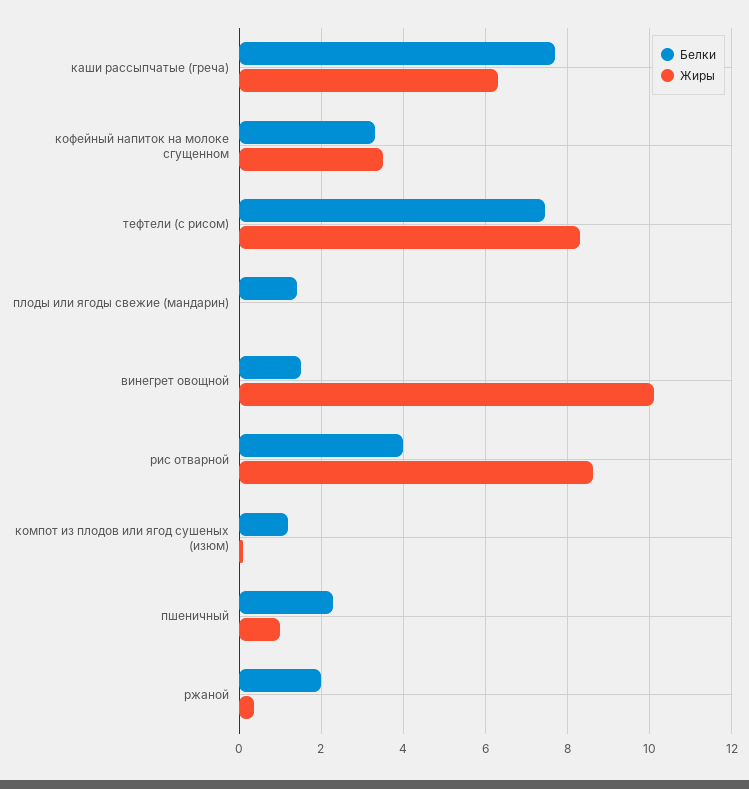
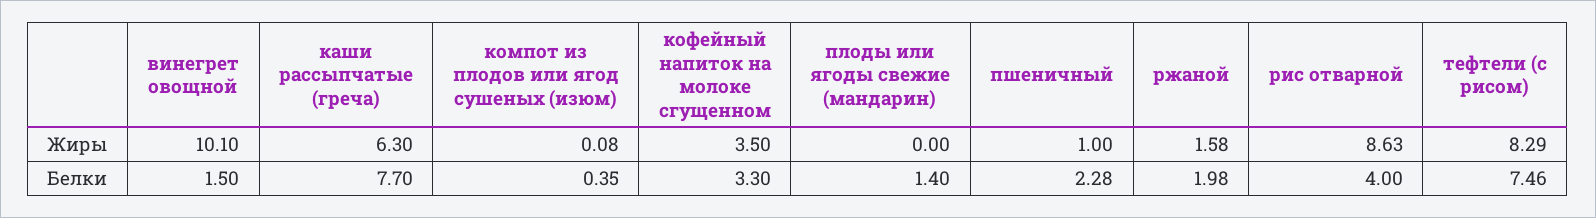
  {
    "Белки": {
      "каши рассыпчатые (греча)": 7.7,
      "кофейный напиток на молоке сгущенном": 3.3,
      "тефтели (с рисом)": 7.46,
      "плоды или ягоды свежие (мандарин)": 1.4,
      "винегрет овощной": 1.5,
      "рис отварной": 4,
-     "компот из плодов или ягод сушеных (изюм)": 1.2,
+     "компот из плодов или ягод сушеных (изюм)": 0.35,
      "пшеничный": 2.28,
      "ржаной": 1.98
    },
    "Жиры": {
      "каши рассыпчатые (греча)": 6.3,
      "кофейный напиток на молоке сгущенном": 3.5,
      "тефтели (с рисом)": 8.29,
      "плоды или ягоды свежие (мандарин)": 0,
      "винегрет овощной": 10.1,
      "рис отварной": 8.63,
      "компот из плодов или ягод сушеных (изюм)": 0.08,
      "пшеничный": 1,
-     "ржаной": 0.4
+     "ржаной": 1.58
    }
  }

